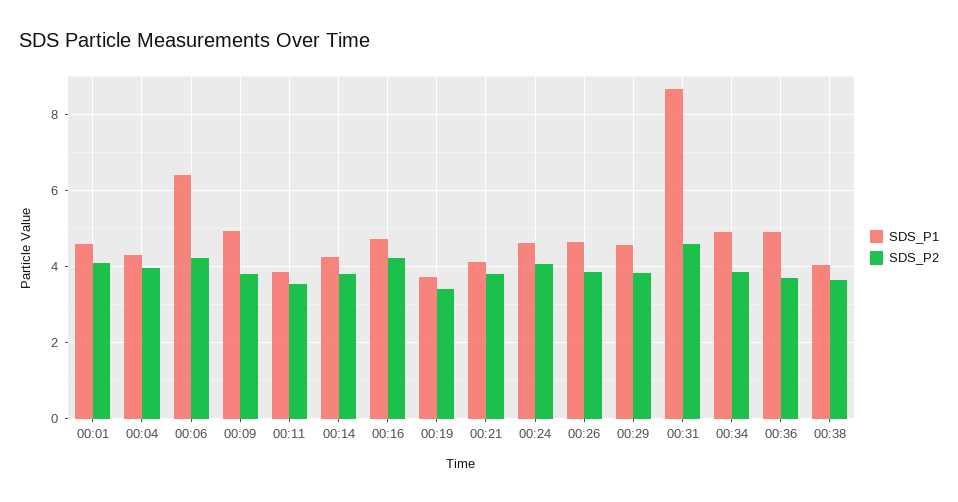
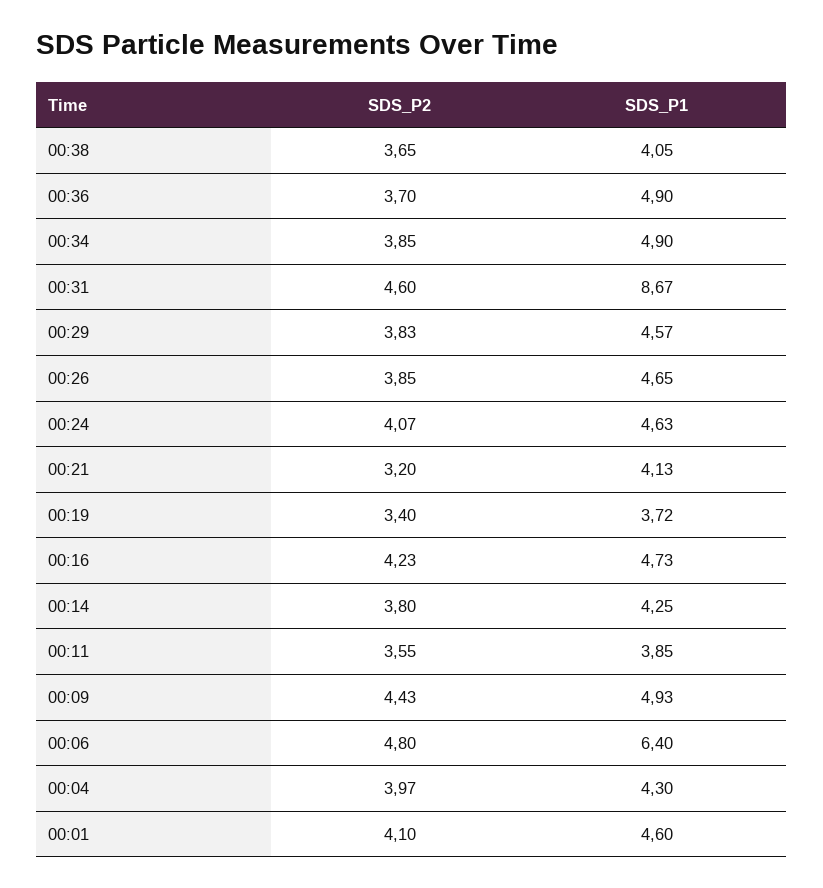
  {
    "SDS_P1": {
      "00:01": 4.6,
      "00:04": 4.3,
      "00:06": 6.4,
      "00:09": 4.93,
      "00:11": 3.85,
      "00:14": 4.25,
      "00:16": 4.73,
      "00:19": 3.72,
      "00:21": 4.13,
      "00:24": 4.63,
      "00:26": 4.65,
      "00:29": 4.57,
      "00:31": 8.67,
      "00:34": 4.9,
      "00:36": 4.9,
      "00:38": 4.05
    },
    "SDS_P2": {
      "00:01": 4.1,
      "00:04": 3.97,
-     "00:06": 4.2,
+     "00:06": 4.8,
-     "00:09": 3.8,
+     "00:09": 4.43,
      "00:11": 3.55,
      "00:14": 3.8,
      "00:16": 4.23,
      "00:19": 3.4,
-     "00:21": 3.8,
+     "00:21": 3.2,
      "00:24": 4.07,
      "00:26": 3.85,
      "00:29": 3.83,
      "00:31": 4.6,
      "00:34": 3.85,
      "00:36": 3.7,
      "00:38": 3.65
    }
  }

